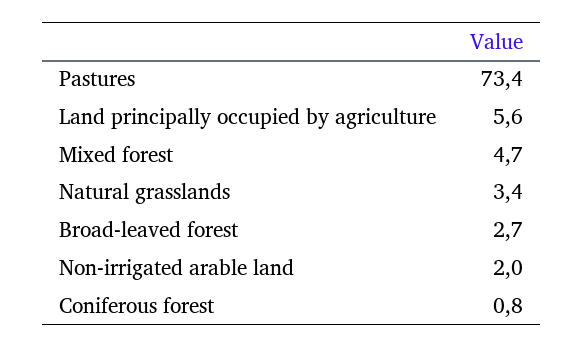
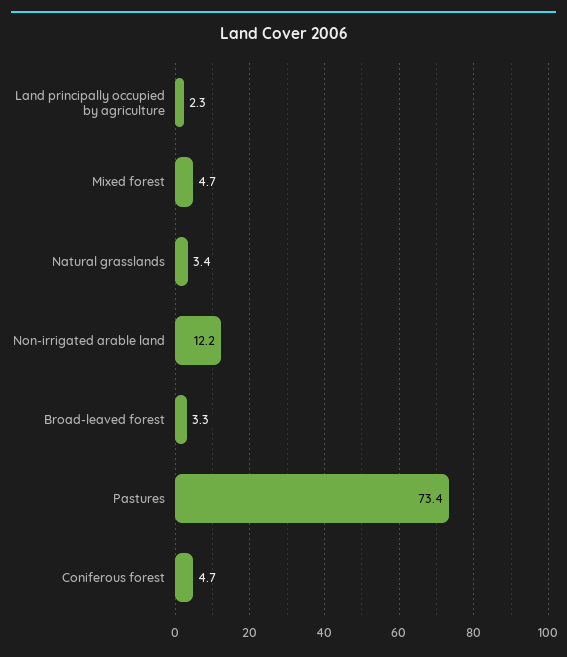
  {
    "Pastures": 73.4,
-   "Land principally occupied by agriculture": 5.6,
+   "Land principally occupied by agriculture": 2.3,
    "Mixed forest": 4.7,
    "Natural grasslands": 3.4,
-   "Broad-leaved forest": 2.7,
+   "Broad-leaved forest": 3.3,
-   "Non-irrigated arable land": 2,
+   "Non-irrigated arable land": 12.2,
-   "Coniferous forest": 0.8
+   "Coniferous forest": 4.7
  }

